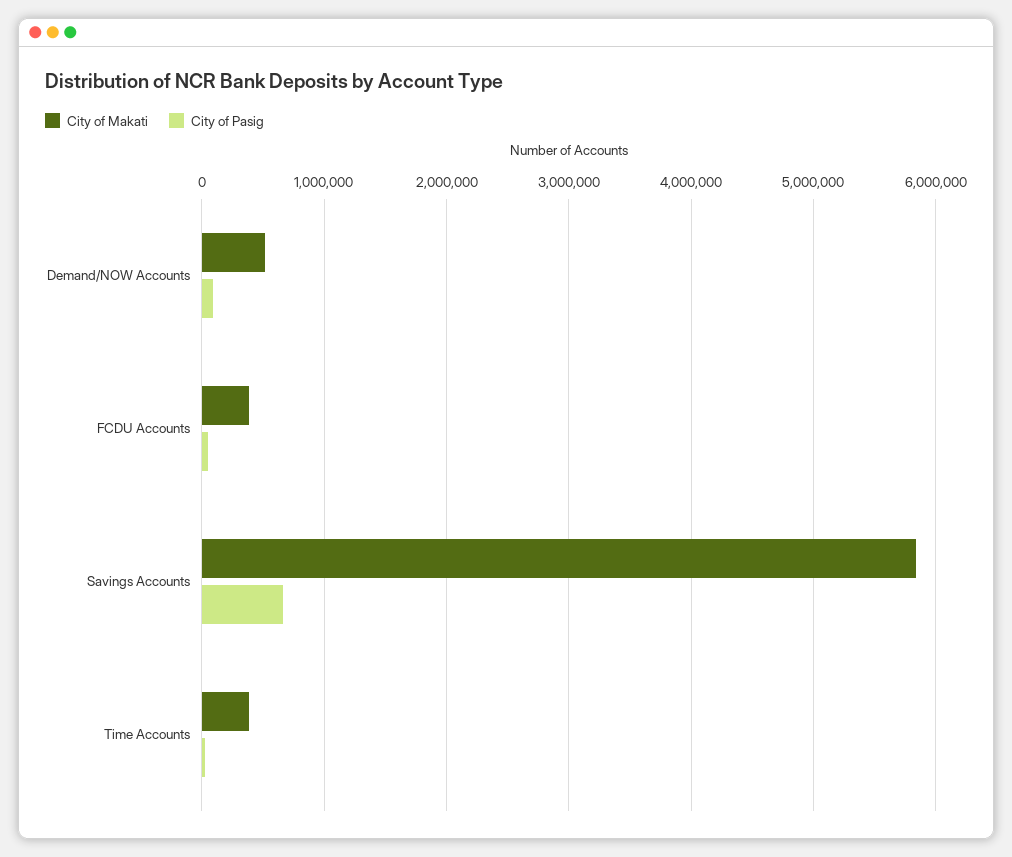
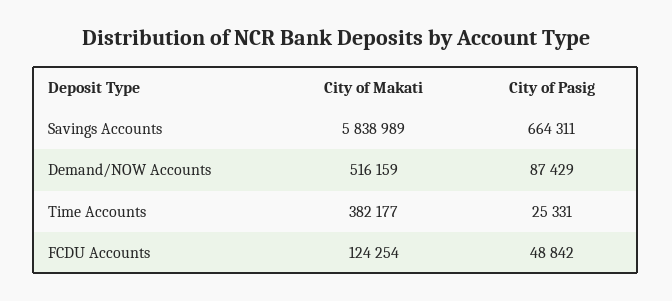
  {
    "City of Makati": {
      "Demand/NOW Accounts": 516159,
-     "FCDU Accounts": 400000,
+     "FCDU Accounts": 124254,
      "Savings Accounts": 5838989,
      "Time Accounts": 382177
    },
    "City of Pasig": {
      "Demand/NOW Accounts": 87429,
      "FCDU Accounts": 48842,
      "Savings Accounts": 664311,
      "Time Accounts": 25331
    }
  }

